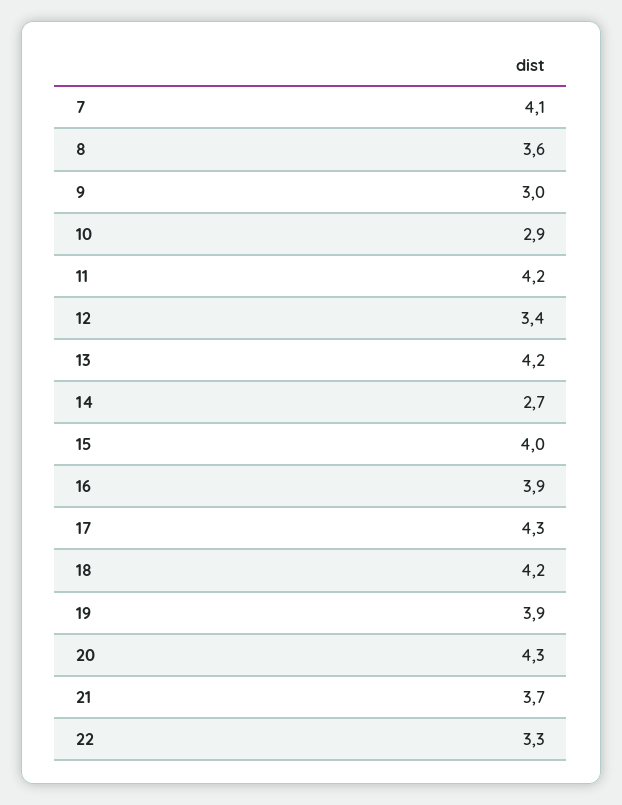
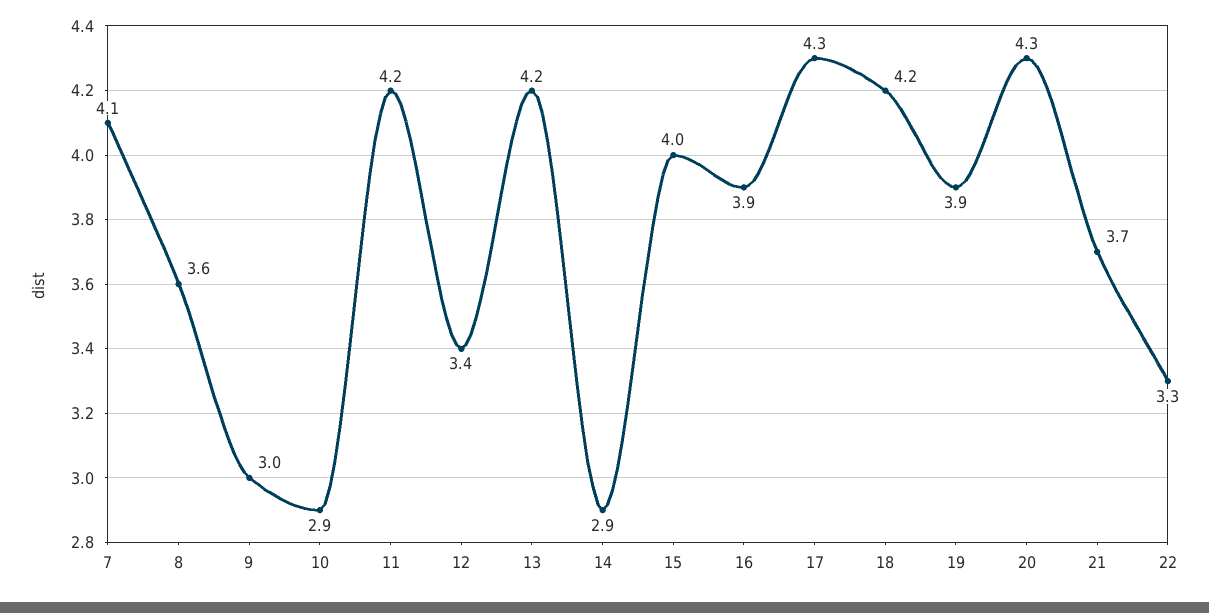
  {
    "7": 4.1,
    "8": 3.6,
    "9": 3,
    "10": 2.9,
    "11": 4.2,
    "12": 3.4,
    "13": 4.2,
-   "14": 2.7,
+   "14": 2.9,
    "15": 4,
    "16": 3.9,
    "17": 4.3,
    "18": 4.2,
    "19": 3.9,
    "20": 4.3,
    "21": 3.7,
    "22": 3.3
  }

